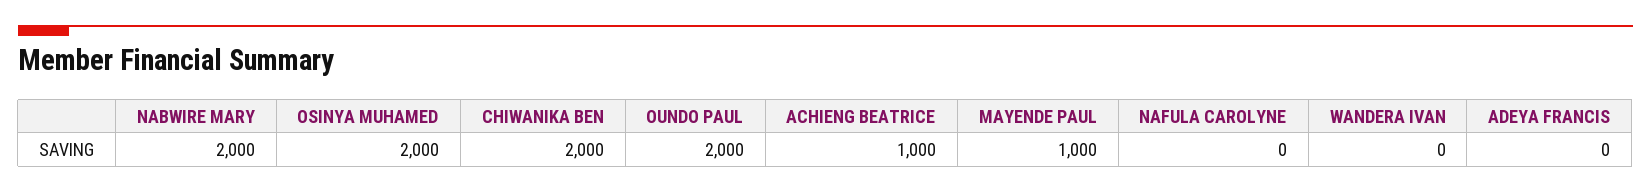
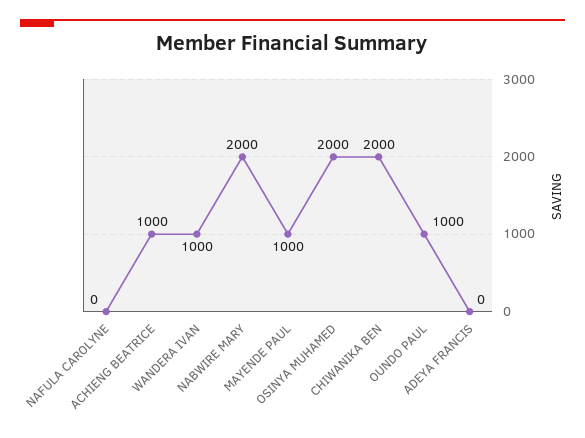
  {
    "NABWIRE MARY": 2000,
    "OSINYA MUHAMED": 2000,
    "CHIWANIKA BEN": 2000,
-   "OUNDO PAUL": 2000,
+   "OUNDO PAUL": 1000,
    "ACHIENG BEATRICE": 1000,
    "MAYENDE PAUL": 1000,
    "NAFULA CAROLYNE": 0,
-   "WANDERA IVAN": 0,
+   "WANDERA IVAN": 1000,
    "ADEYA FRANCIS": 0
  }

